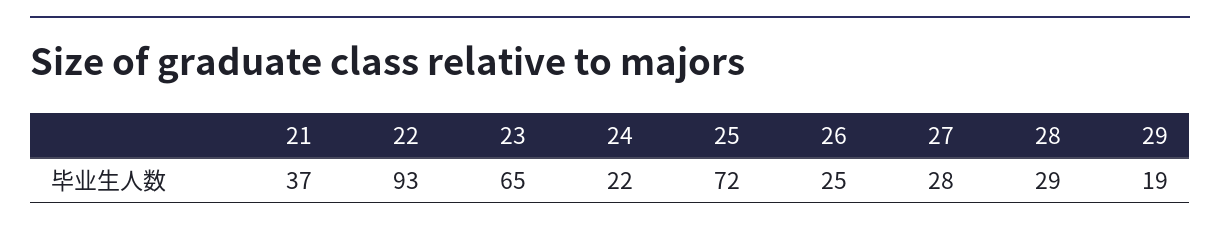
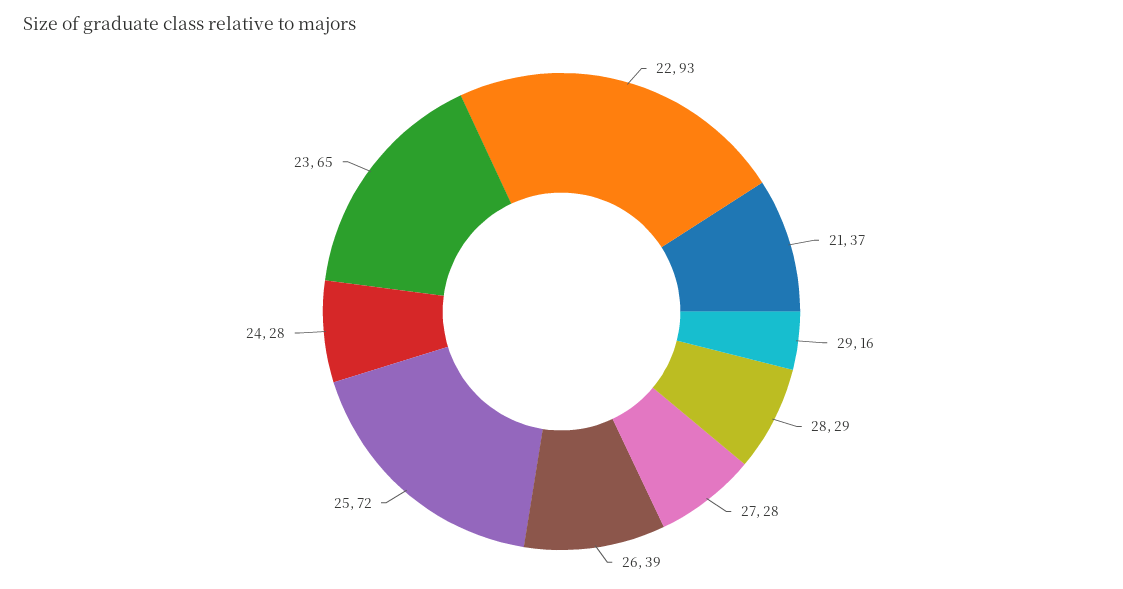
  {
    "21": 37,
    "22": 93,
    "23": 65,
-   "24": 22,
+   "24": 28,
    "25": 72,
-   "26": 25,
+   "26": 39,
    "27": 28,
    "28": 29,
-   "29": 19
+   "29": 16
  }

